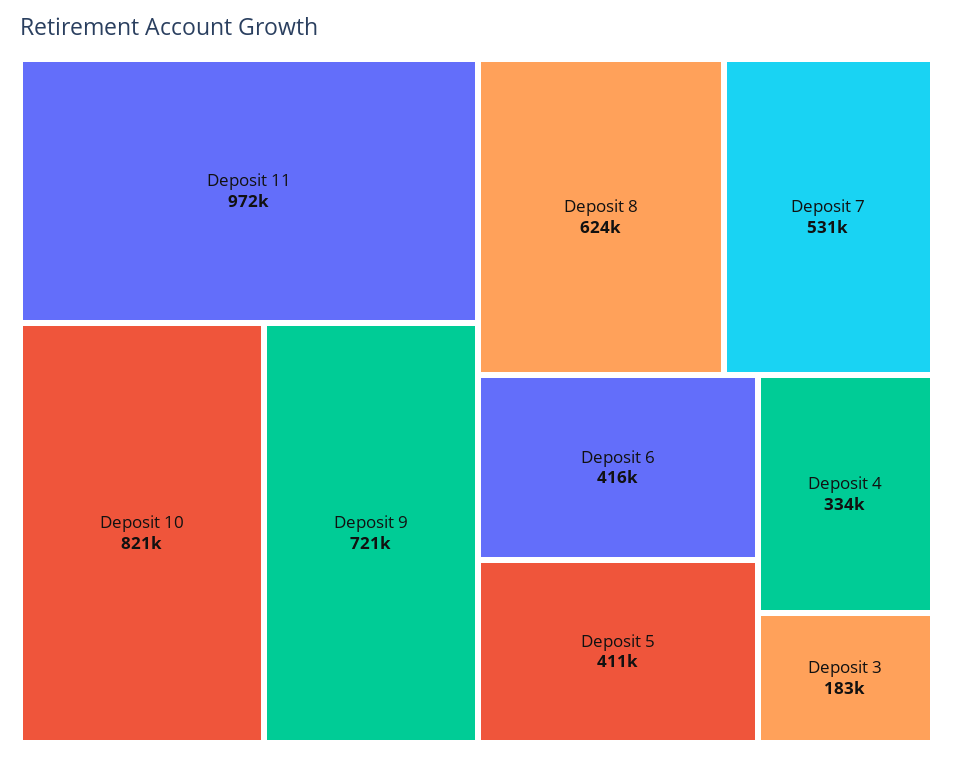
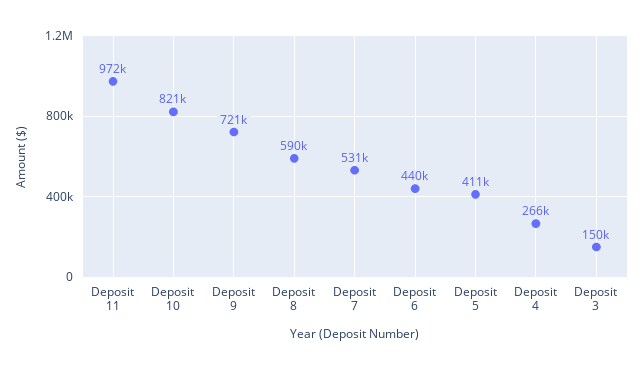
  {
    "Deposit 11": 972000,
    "Deposit 10": 821000,
    "Deposit 9": 721000,
-   "Deposit 8": 624000,
+   "Deposit 8": 590000,
    "Deposit 7": 531000,
-   "Deposit 6": 416000,
+   "Deposit 6": 440000,
    "Deposit 5": 411000,
-   "Deposit 4": 334000,
+   "Deposit 4": 266000,
-   "Deposit 3": 183000
+   "Deposit 3": 150000
  }

